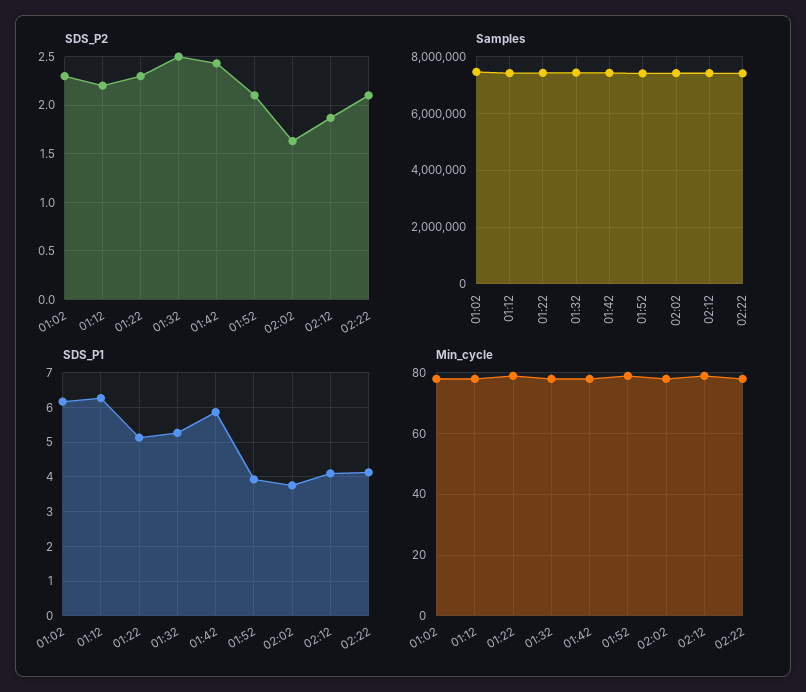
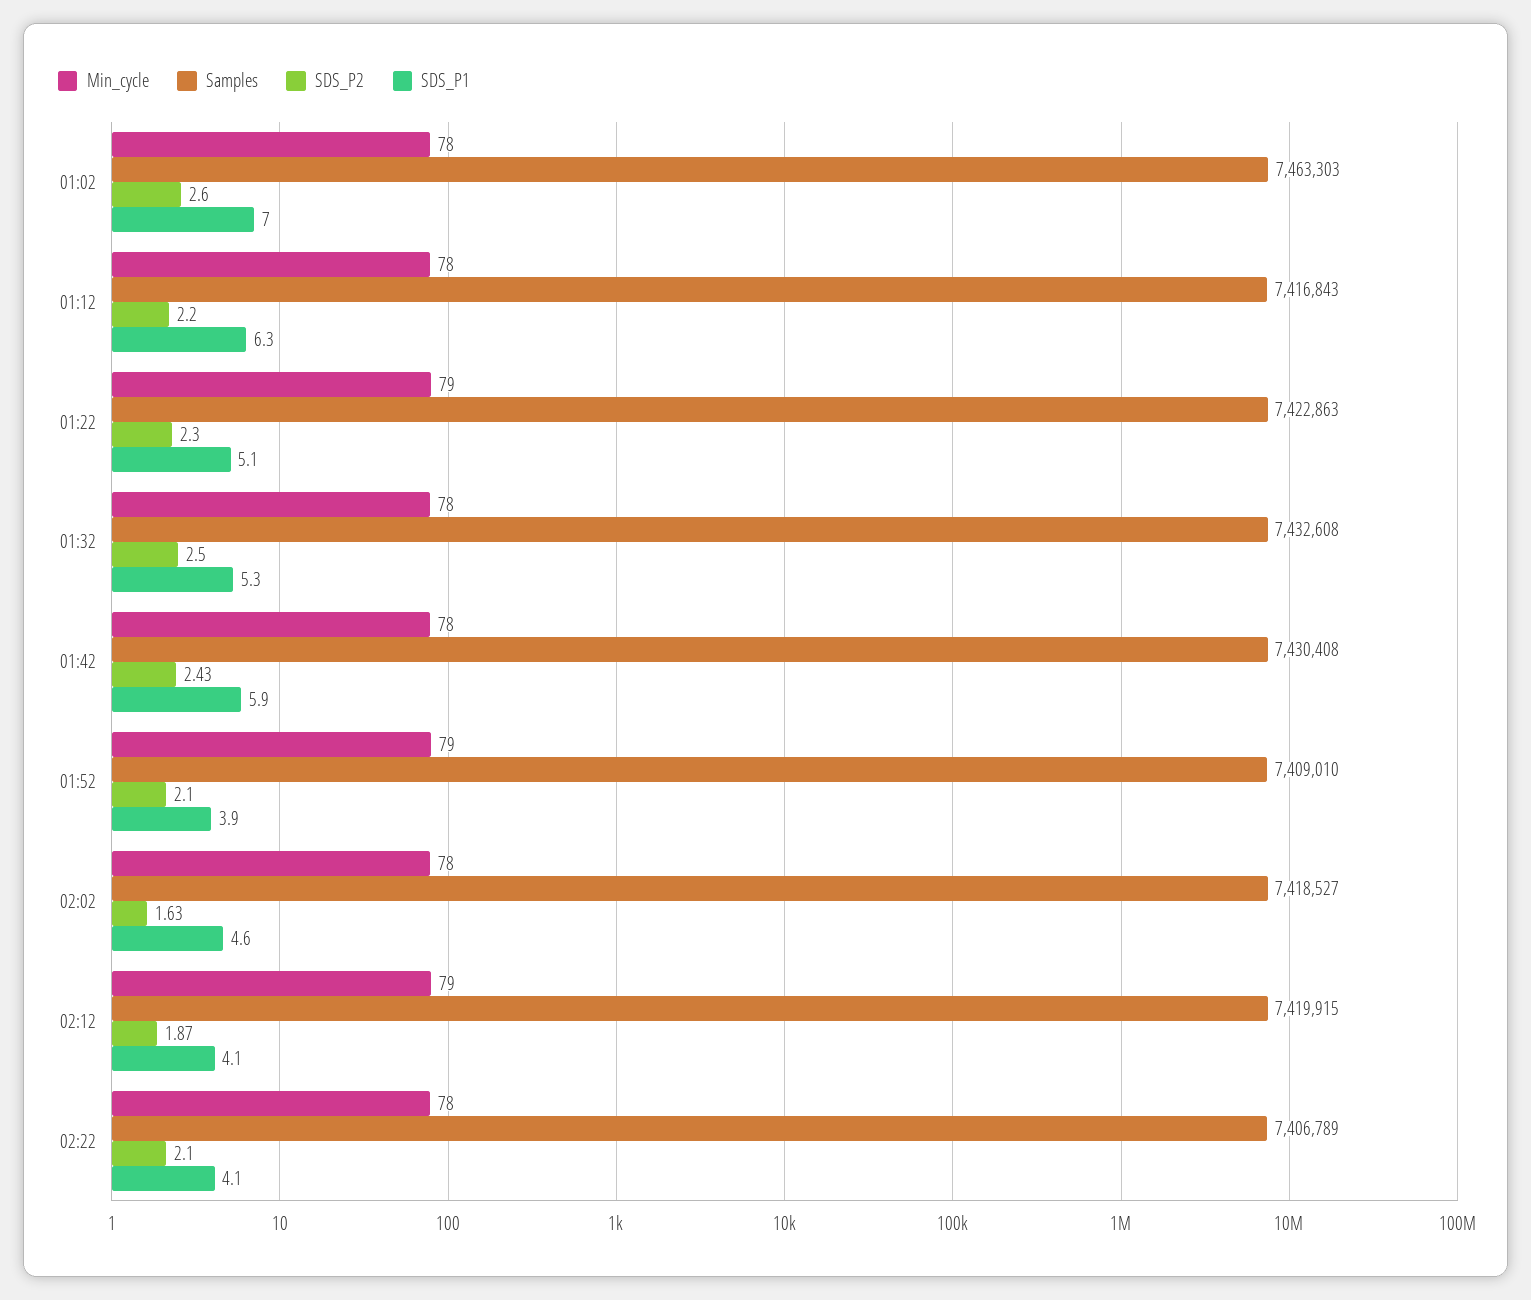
  {
    "SDS_P2": {
-     "01:02": 2.3,
+     "01:02": 2.6,
      "01:12": 2.2,
      "01:22": 2.3,
      "01:32": 2.5,
      "01:42": 2.43,
      "01:52": 2.1,
      "02:02": 1.63,
      "02:12": 1.87,
      "02:22": 2.1
    },
    "Samples": {
      "01:02": 7463303,
      "01:12": 7416843,
      "01:22": 7422863,
      "01:32": 7432608,
      "01:42": 7430408,
      "01:52": 7409010,
      "02:02": 7418527,
      "02:12": 7419915,
      "02:22": 7406789
    },
    "SDS_P1": {
-     "01:02": 6.2,
+     "01:02": 7,
      "01:12": 6.3,
      "01:22": 5.1,
      "01:32": 5.3,
      "01:42": 5.9,
      "01:52": 3.9,
-     "02:02": 3.8,
+     "02:02": 4.6,
      "02:12": 4.1,
      "02:22": 4.1
    },
    "Min_cycle": {
      "01:02": 78,
      "01:12": 78,
      "01:22": 79,
      "01:32": 78,
      "01:42": 78,
      "01:52": 79,
      "02:02": 78,
      "02:12": 79,
      "02:22": 78
    }
  }

